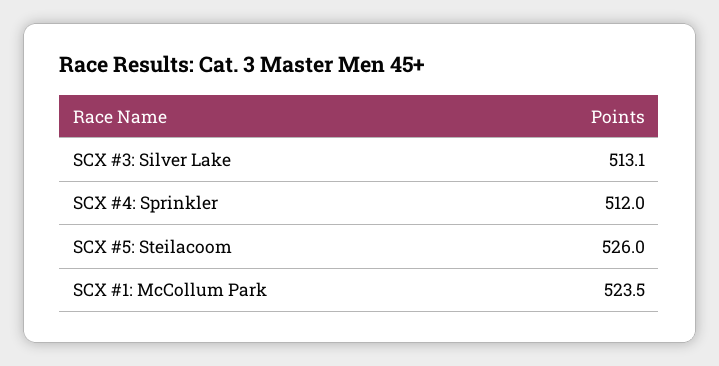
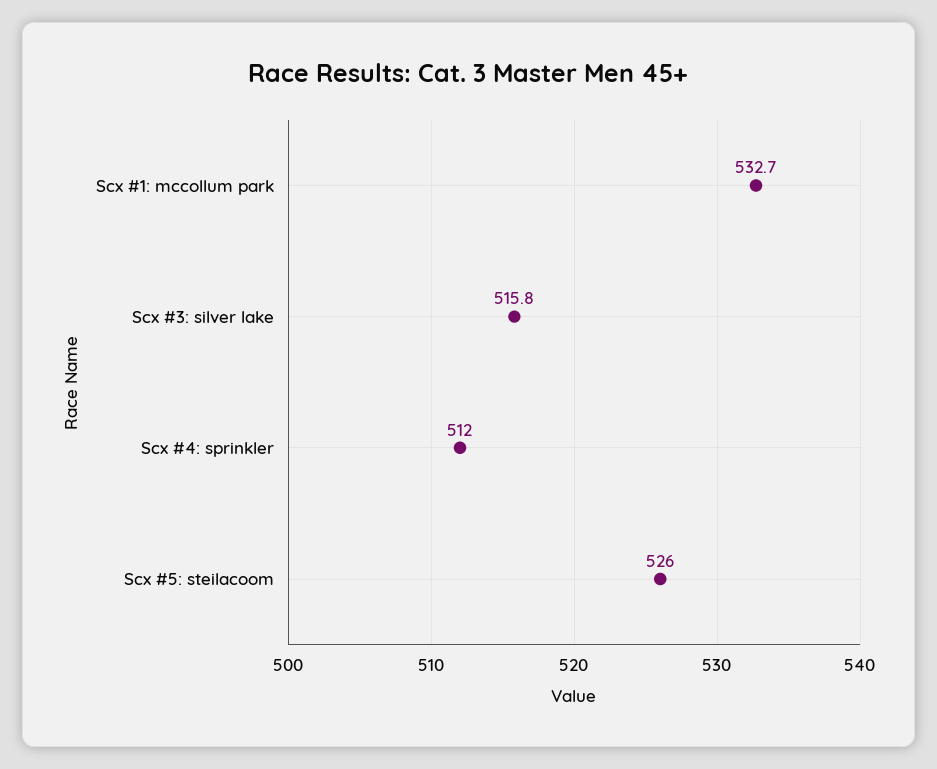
  {
-   "SCX #3: Silver Lake": 513.1,
+   "SCX #3: Silver Lake": 515.8,
    "SCX #4: Sprinkler": 512,
    "SCX #5: Steilacoom": 526,
-   "SCX #1: McCollum Park": 523.5
+   "SCX #1: McCollum Park": 532.7
  }

